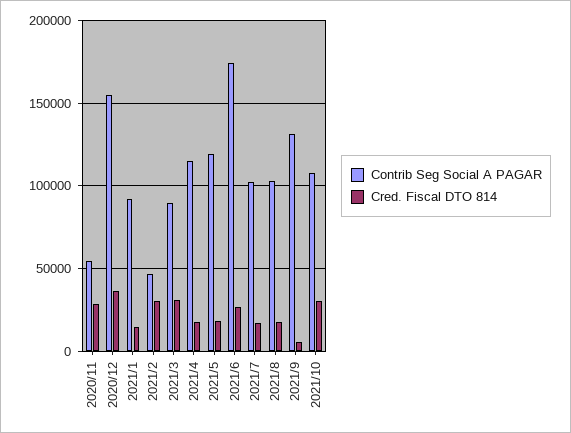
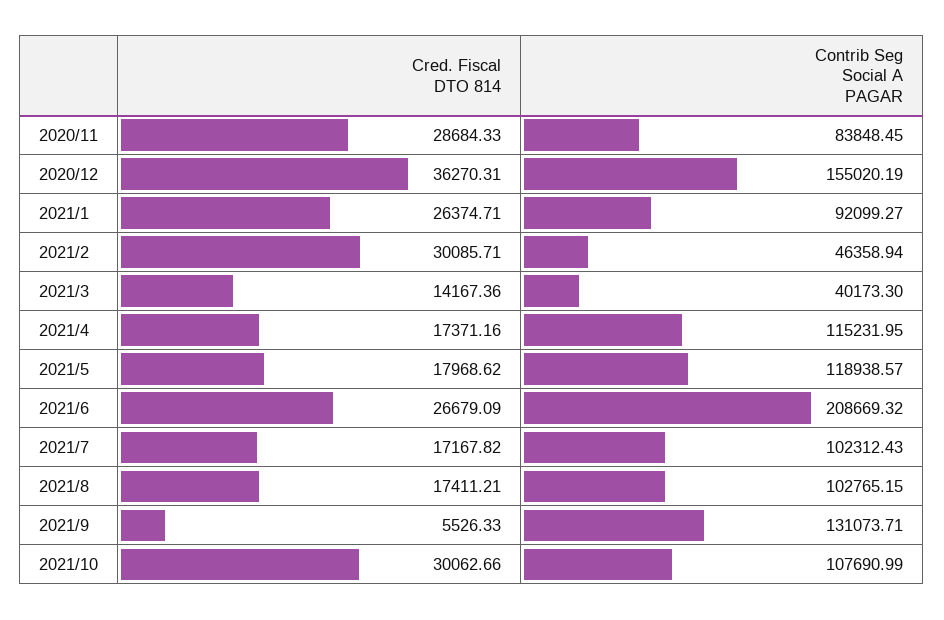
  {
    "Contrib Seg Social A PAGAR": {
-     "2020/11": 55000,
+     "2020/11": 83848.45,
      "2020/12": 155020.19,
      "2021/1": 92099.27,
      "2021/2": 46358.94,
-     "2021/3": 90000,
+     "2021/3": 40173.3,
      "2021/4": 115231.95,
      "2021/5": 118938.57,
-     "2021/6": 175000,
+     "2021/6": 208669.32,
      "2021/7": 102312.43,
      "2021/8": 102765.15,
      "2021/9": 131073.71,
      "2021/10": 107690.99
    },
    "Cred. Fiscal DTO 814": {
      "2020/11": 28684.33,
      "2020/12": 36270.31,
-     "2021/1": 15000,
+     "2021/1": 26374.71,
      "2021/2": 30085.71,
-     "2021/3": 30000,
+     "2021/3": 14167.36,
      "2021/4": 17371.16,
      "2021/5": 17968.62,
      "2021/6": 26679.09,
      "2021/7": 17167.82,
      "2021/8": 17411.21,
      "2021/9": 5526.33,
      "2021/10": 30062.66
    }
  }

